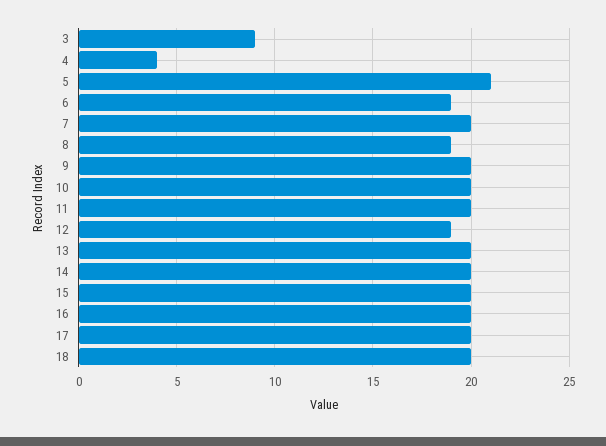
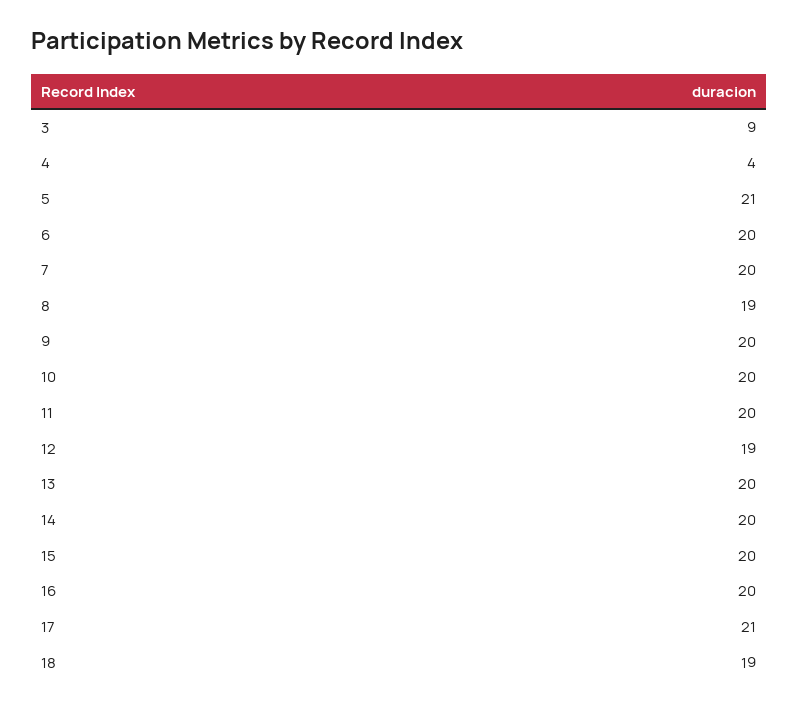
  {
    "3": 9,
    "4": 4,
    "5": 21,
-   "6": 19,
+   "6": 20,
    "7": 20,
    "8": 19,
    "9": 20,
    "10": 20,
    "11": 20,
    "12": 19,
    "13": 20,
    "14": 20,
    "15": 20,
    "16": 20,
-   "17": 20,
+   "17": 21,
-   "18": 20
+   "18": 19
  }

